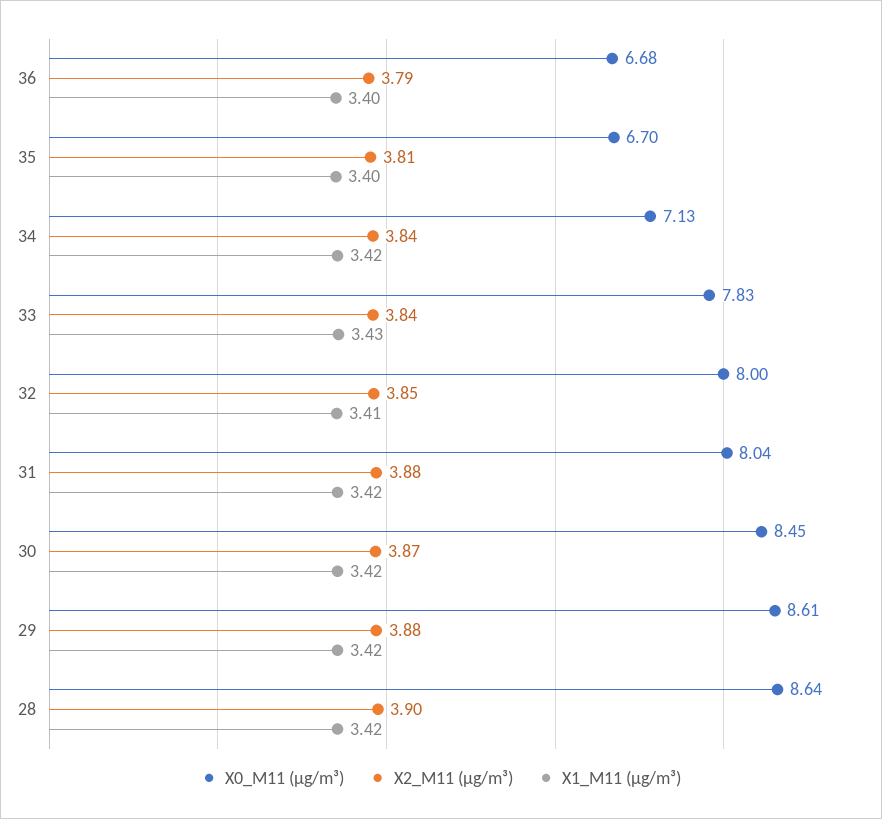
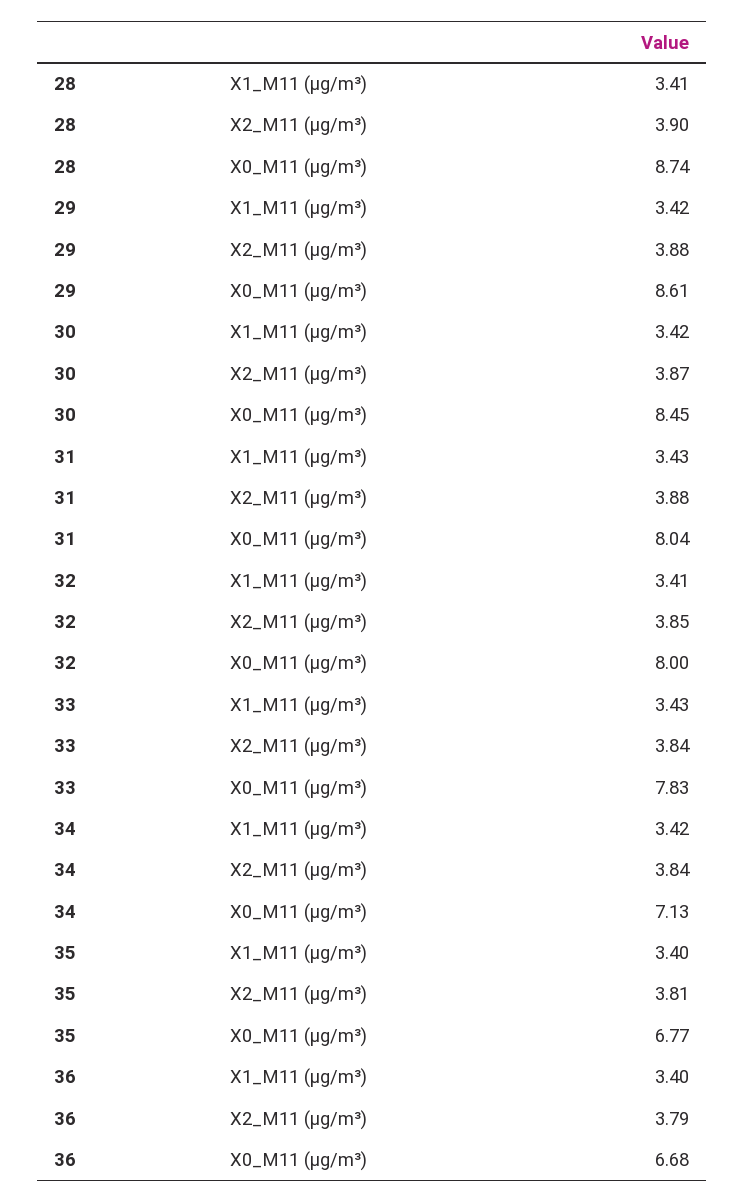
  {
    "X0_M11 (μg/m³)": {
      "36": 6.68,
-     "35": 6.7,
+     "35": 6.77,
      "34": 7.13,
      "33": 7.83,
      "32": 8,
      "31": 8.04,
      "30": 8.45,
      "29": 8.61,
-     "28": 8.64
+     "28": 8.74
    },
    "X2_M11 (μg/m³)": {
      "36": 3.79,
      "35": 3.81,
      "34": 3.84,
      "33": 3.84,
      "32": 3.85,
      "31": 3.88,
      "30": 3.87,
      "29": 3.88,
      "28": 3.9
    },
    "X1_M11 (μg/m³)": {
      "36": 3.4,
      "35": 3.4,
      "34": 3.42,
      "33": 3.43,
      "32": 3.41,
-     "31": 3.42,
+     "31": 3.43,
      "30": 3.42,
      "29": 3.42,
-     "28": 3.42
+     "28": 3.41
    }
  }

